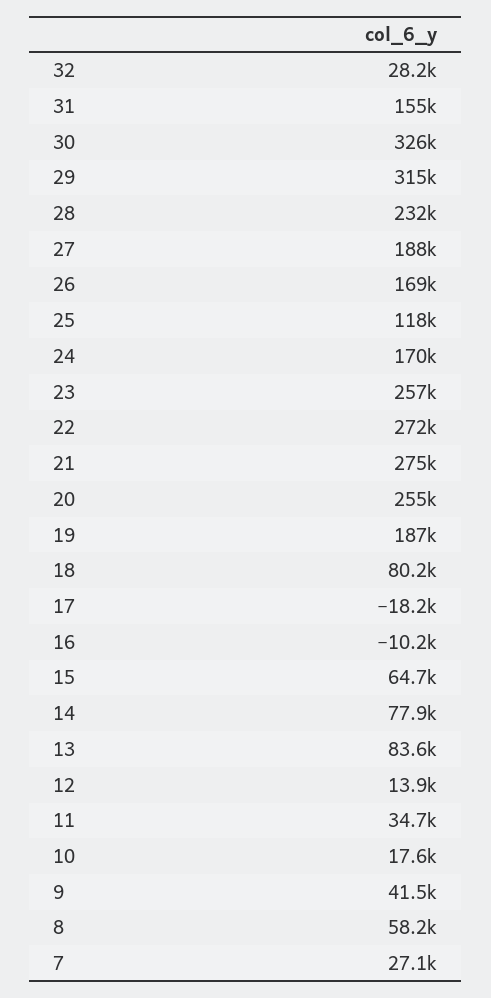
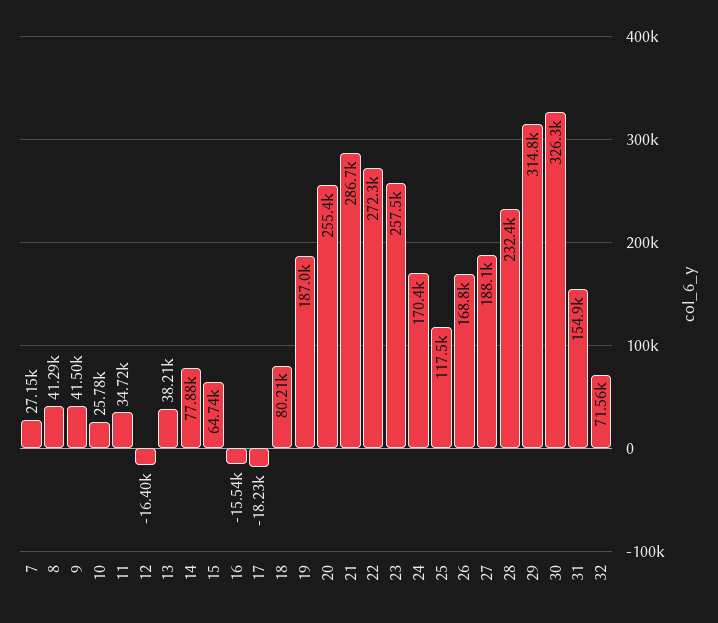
  {
-   "32": 28200,
+   "32": 71560,
    "31": 154900,
    "30": 326300,
    "29": 314800,
    "28": 232400,
    "27": 188100,
    "26": 168800,
    "25": 117500,
    "24": 170400,
    "23": 257500,
    "22": 272300,
-   "21": 275000,
+   "21": 286700,
    "20": 255400,
    "19": 187000,
    "18": 80210,
    "17": -18230,
-   "16": -10200,
+   "16": -15540,
    "15": 64740,
    "14": 77880,
-   "13": 83600,
+   "13": 38210,
-   "12": 13900,
+   "12": -16400,
    "11": 34720,
-   "10": 17600,
+   "10": 25780,
    "9": 41500,
-   "8": 58200,
+   "8": 41290,
    "7": 27150
  }

